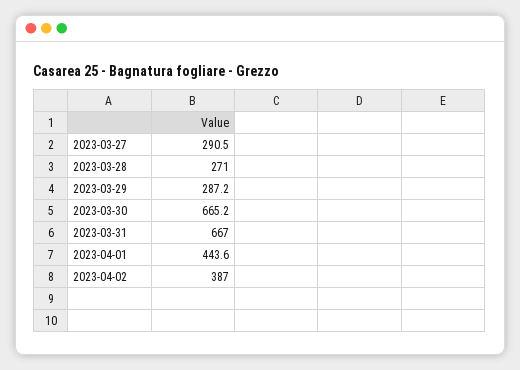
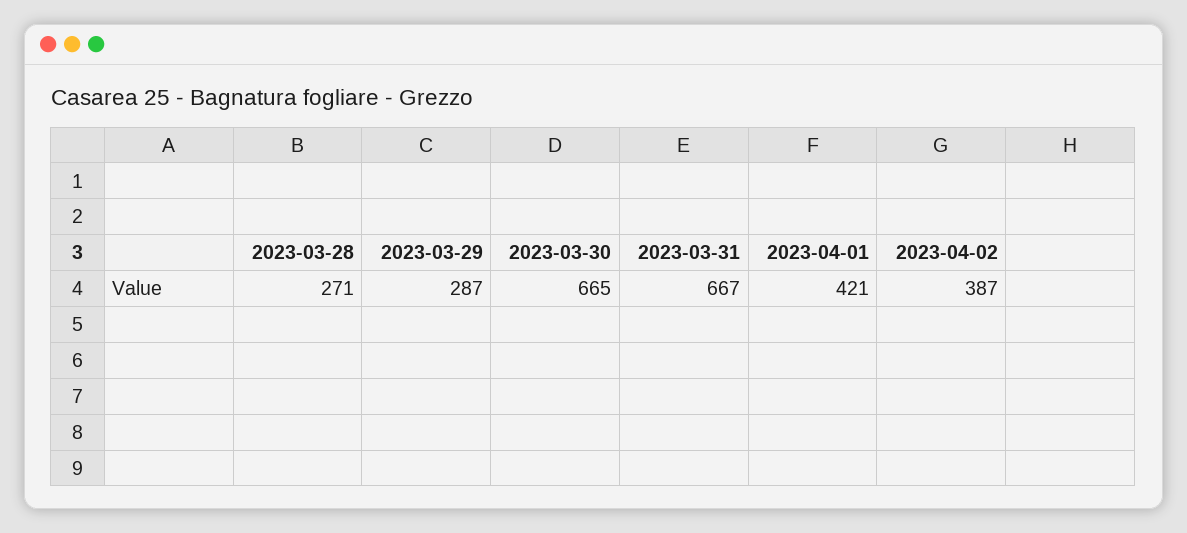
  {
-   "2023-03-27": 290.5,
    "2023-03-28": 271,
    "2023-03-29": 287.2,
    "2023-03-30": 665.2,
    "2023-03-31": 667,
-   "2023-04-01": 443.6,
+   "2023-04-01": 421,
    "2023-04-02": 387
  }

